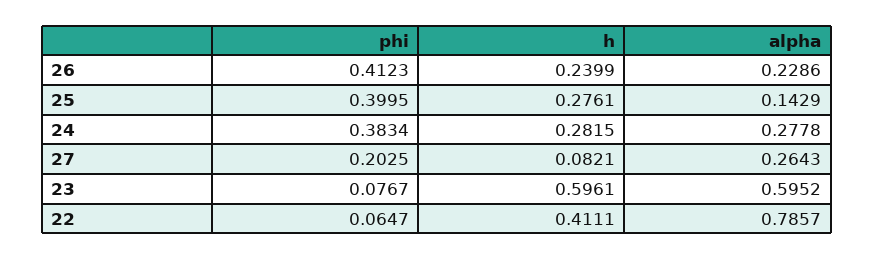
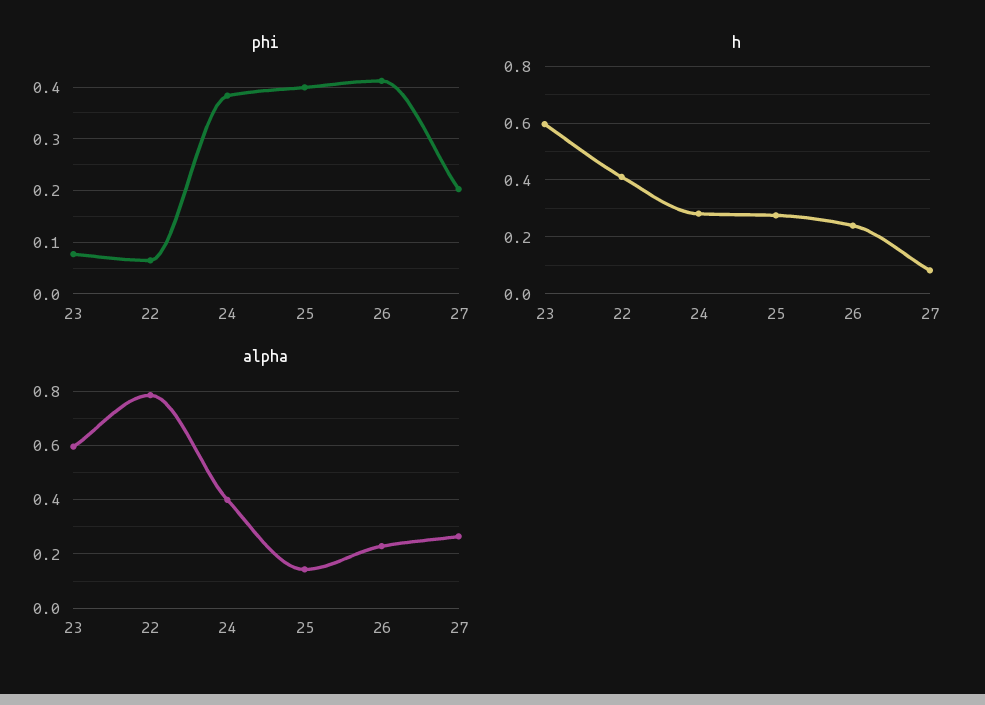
  {
    "phi": {
      "26": 0.4123,
      "25": 0.3995,
      "24": 0.3834,
      "27": 0.2025,
      "23": 0.0767,
      "22": 0.0647
    },
    "h": {
      "26": 0.2399,
      "25": 0.2761,
      "24": 0.2815,
      "27": 0.0821,
      "23": 0.5961,
      "22": 0.4111
    },
    "alpha": {
      "26": 0.2286,
      "25": 0.1429,
-     "24": 0.2778,
+     "24": 0.4,
      "27": 0.2643,
      "23": 0.5952,
      "22": 0.7857
    }
  }

